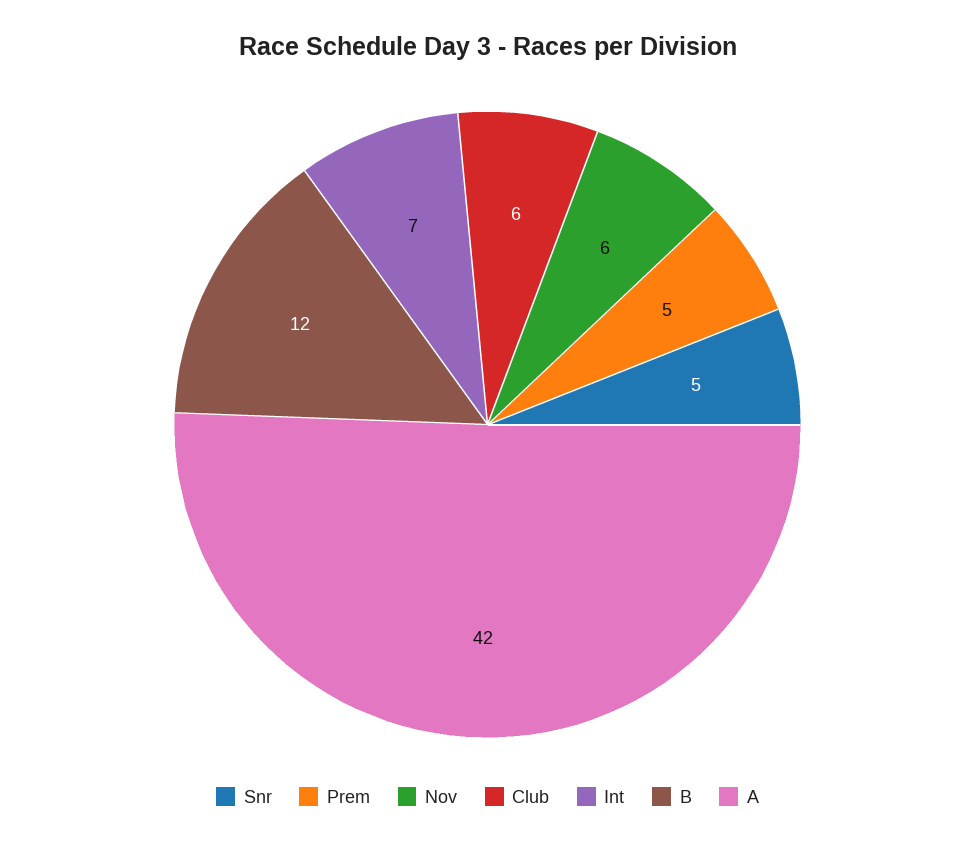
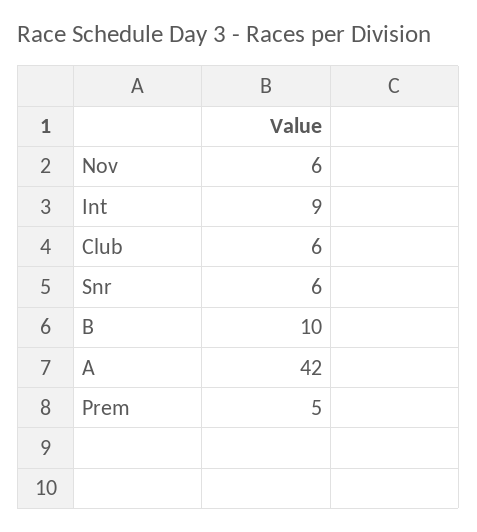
  {
-   "Snr": 5,
+   "Snr": 6,
    "Prem": 5,
    "Nov": 6,
    "Club": 6,
-   "Int": 7,
+   "Int": 9,
-   "B": 12,
+   "B": 10,
    "A": 42
  }

